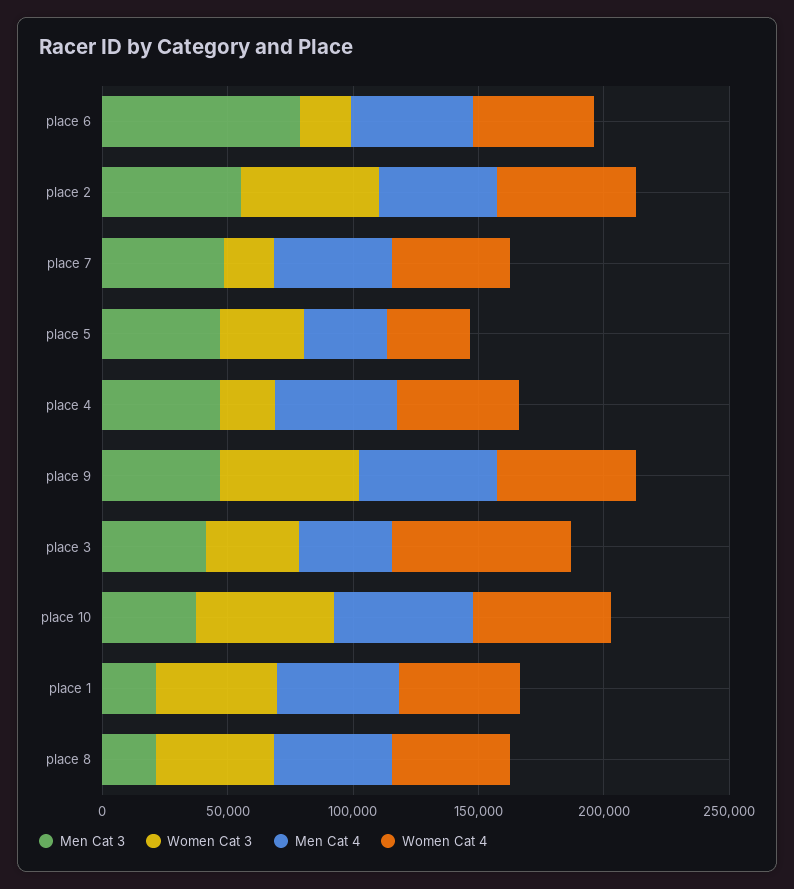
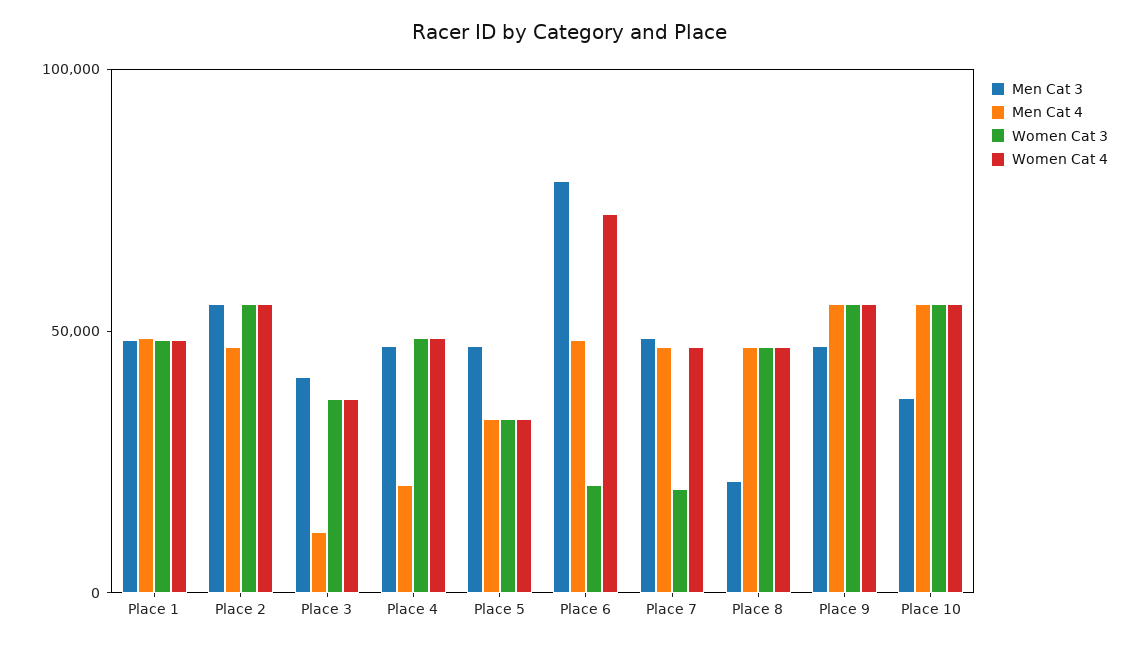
  {
    "Men Cat 3": {
      "place 6": 80000,
      "place 2": 60000,
      "place 7": 50000,
      "place 5": 50000,
      "place 4": 50000,
      "place 9": 50000,
      "place 3": 40000,
      "place 10": 40000,
-     "place 1": 20000,
+     "place 1": 50000,
      "place 8": 20000
    },
    "Women Cat 3": {
      "place 6": 20000,
      "place 2": 60000,
      "place 7": 20000,
      "place 5": 30000,
-     "place 4": 20000,
+     "place 4": 50000,
      "place 9": 60000,
      "place 3": 40000,
      "place 10": 60000,
      "place 1": 50000,
      "place 8": 50000
    },
    "Men Cat 4": {
      "place 6": 50000,
      "place 2": 50000,
      "place 7": 50000,
      "place 5": 30000,
-     "place 4": 50000,
+     "place 4": 20000,
      "place 9": 60000,
-     "place 3": 40000,
+     "place 3": 10000,
      "place 10": 60000,
      "place 1": 50000,
      "place 8": 50000
    },
    "Women Cat 4": {
-     "place 6": 50000,
+     "place 6": 70000,
      "place 2": 60000,
      "place 7": 50000,
      "place 5": 30000,
      "place 4": 50000,
      "place 9": 60000,
-     "place 3": 70000,
+     "place 3": 40000,
      "place 10": 60000,
      "place 1": 50000,
      "place 8": 50000
    }
  }

